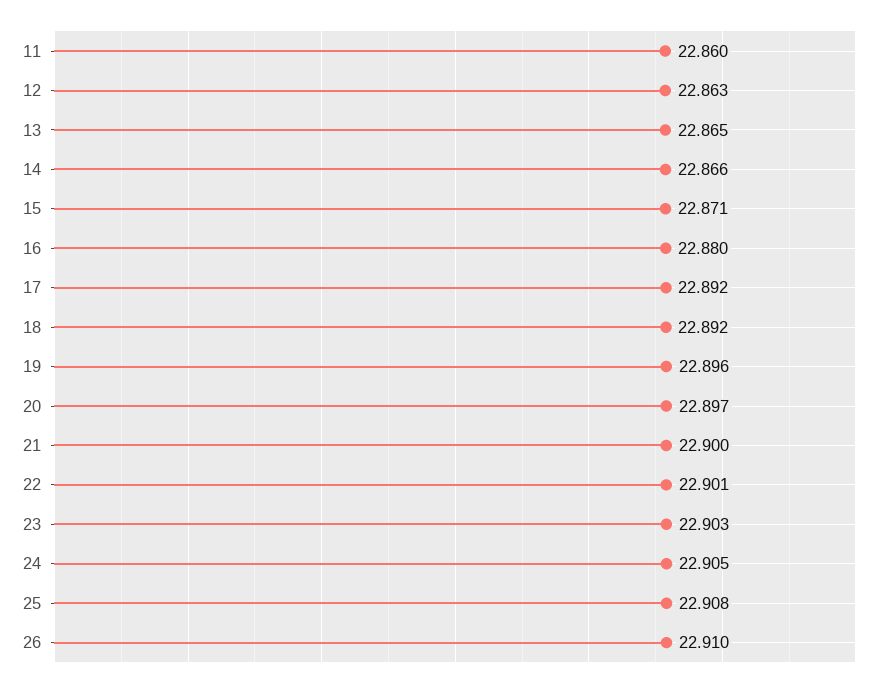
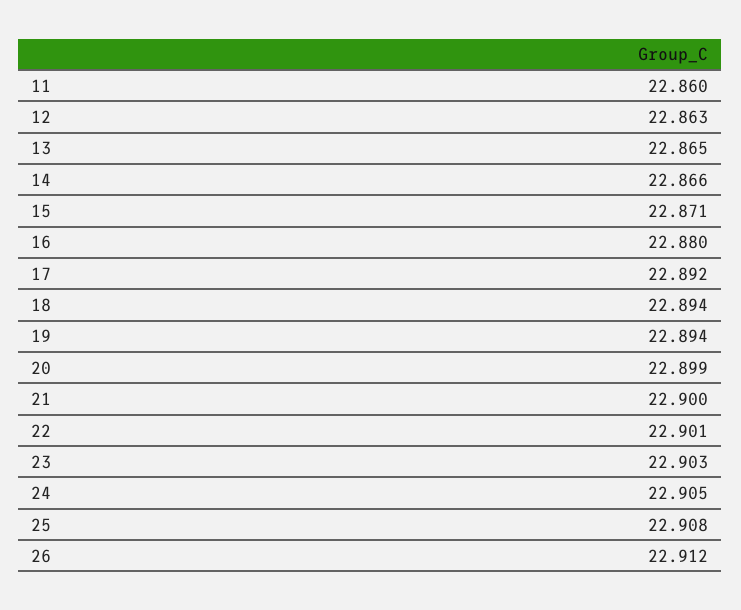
  {
    "11": 22.86,
    "12": 22.863,
    "13": 22.865,
    "14": 22.866,
    "15": 22.871,
    "16": 22.88,
    "17": 22.892,
-   "18": 22.892,
+   "18": 22.894,
-   "19": 22.896,
+   "19": 22.894,
-   "20": 22.897,
+   "20": 22.899,
    "21": 22.9,
    "22": 22.901,
    "23": 22.903,
    "24": 22.905,
    "25": 22.908,
-   "26": 22.91
+   "26": 22.912
  }

